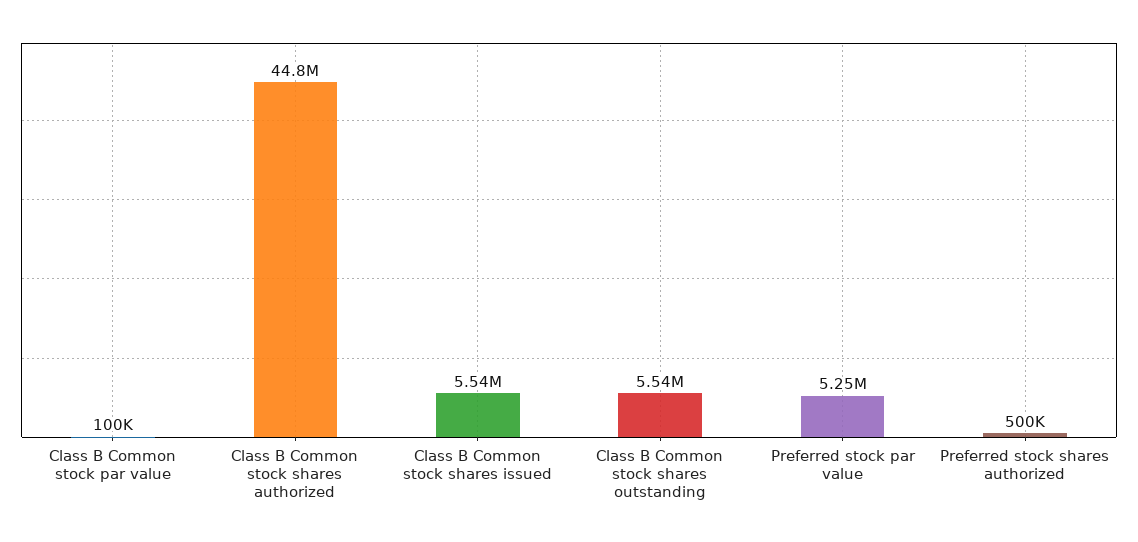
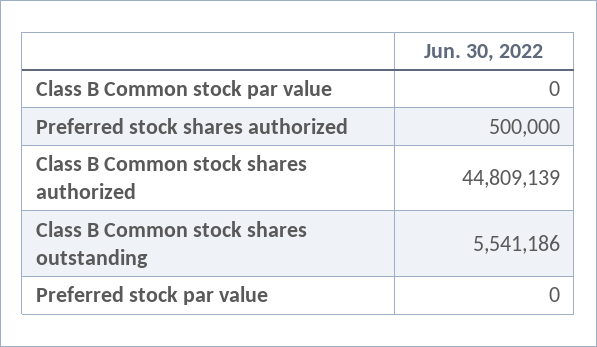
  {
-   "Class B Common stock par value": 100000,
+   "Class B Common stock par value": 0,
    "Class B Common stock shares authorized": 44809139,
-   "Class B Common stock shares issued": 5540000,
    "Class B Common stock shares outstanding": 5541186,
-   "Preferred stock par value": 5250000,
+   "Preferred stock par value": 0,
    "Preferred stock shares authorized": 500000
  }

